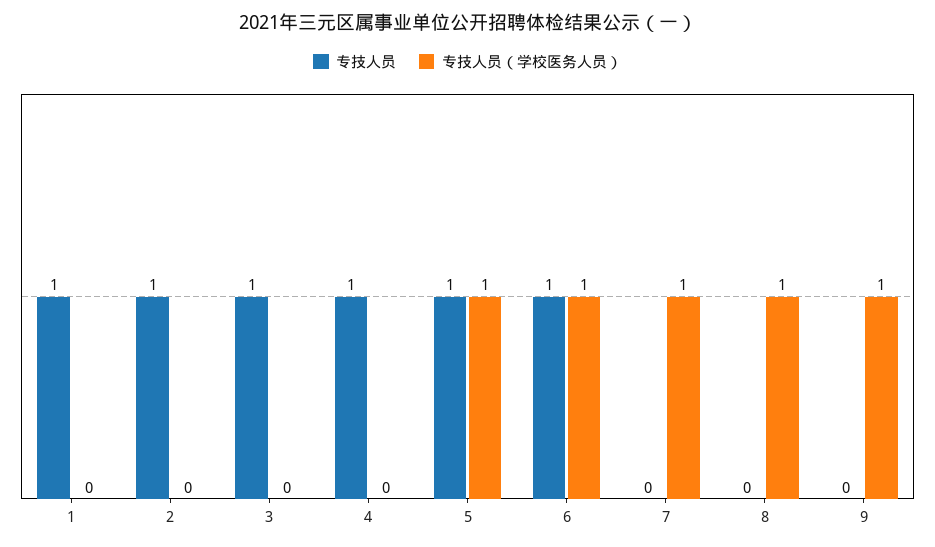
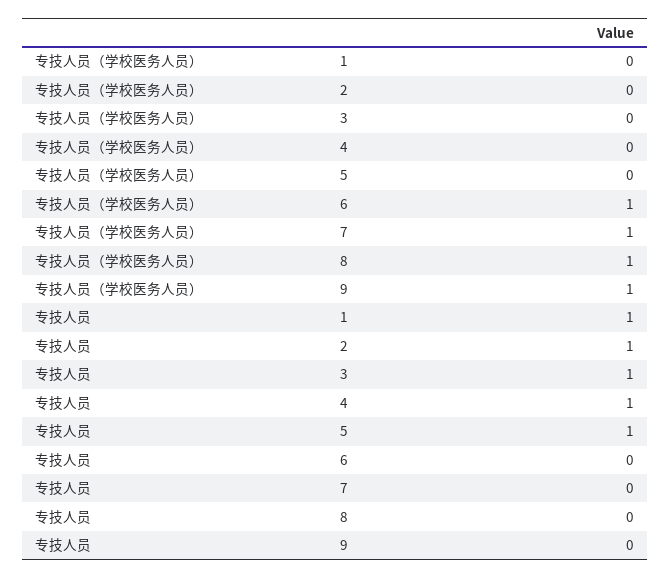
  {
    "专技人员": {
      "1": 1,
      "2": 1,
      "3": 1,
      "4": 1,
      "5": 1,
-     "6": 1,
+     "6": 0,
      "7": 0,
      "8": 0,
      "9": 0
    },
    "专技人员（学校医务人员）": {
      "1": 0,
      "2": 0,
      "3": 0,
      "4": 0,
-     "5": 1,
+     "5": 0,
      "6": 1,
      "7": 1,
      "8": 1,
      "9": 1
    }
  }

